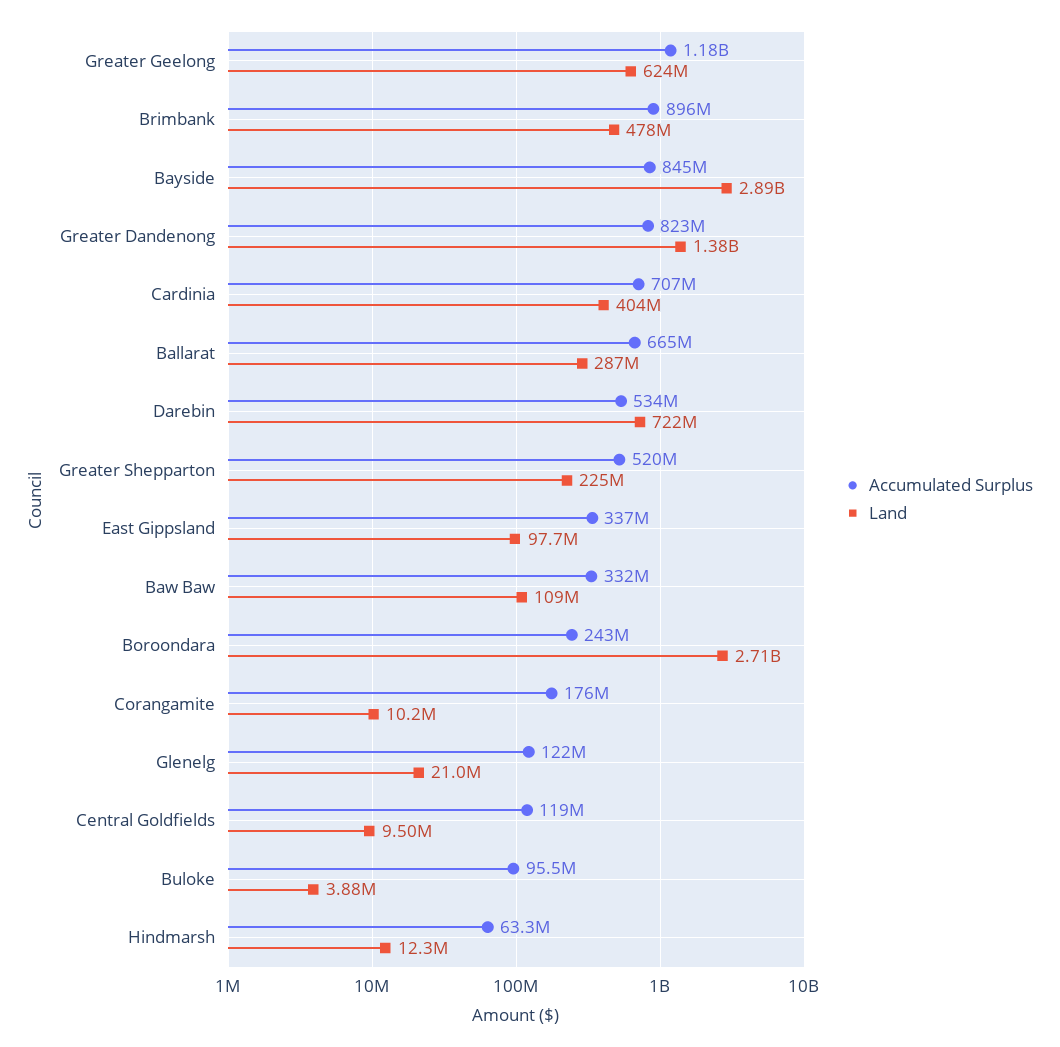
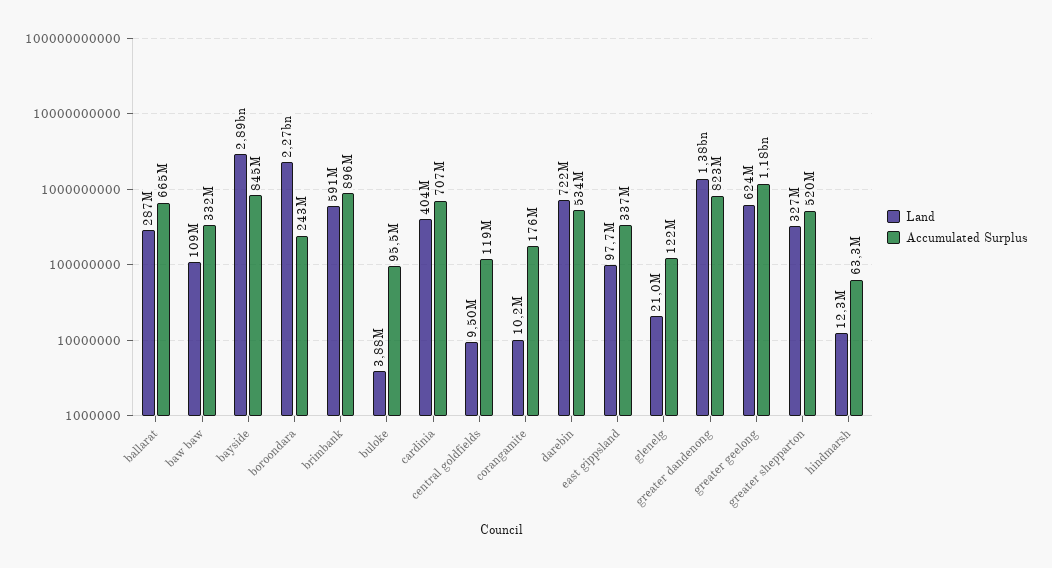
  {
    "Accumulated Surplus": {
      "Greater Geelong": 1180000000,
      "Brimbank": 896000000,
      "Bayside": 845000000,
      "Greater Dandenong": 823000000,
      "Cardinia": 707000000,
      "Ballarat": 665000000,
      "Darebin": 534000000,
      "Greater Shepparton": 520000000,
      "East Gippsland": 337000000,
      "Baw Baw": 332000000,
      "Boroondara": 243000000,
      "Corangamite": 176000000,
      "Glenelg": 122000000,
      "Central Goldfields": 119000000,
      "Buloke": 95500000,
      "Hindmarsh": 63300000
    },
    "Land": {
      "Greater Geelong": 624000000,
-     "Brimbank": 478000000,
+     "Brimbank": 591000000,
      "Bayside": 2890000000,
      "Greater Dandenong": 1380000000,
      "Cardinia": 404000000,
      "Ballarat": 287000000,
      "Darebin": 722000000,
-     "Greater Shepparton": 225000000,
+     "Greater Shepparton": 327000000,
      "East Gippsland": 97700000,
      "Baw Baw": 109000000,
-     "Boroondara": 2710000000,
+     "Boroondara": 2270000000,
      "Corangamite": 10200000,
      "Glenelg": 21000000,
      "Central Goldfields": 9500000,
      "Buloke": 3880000,
      "Hindmarsh": 12300000
    }
  }

